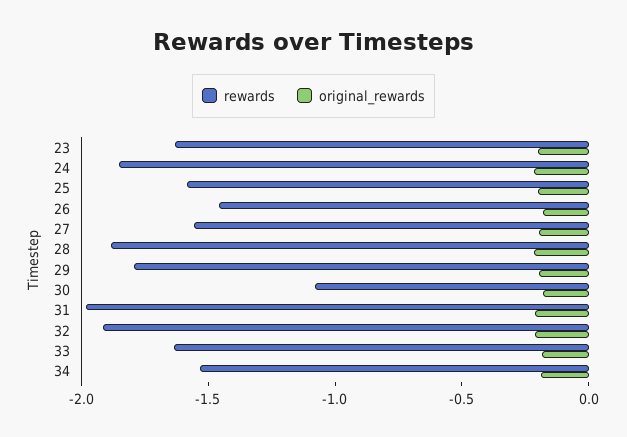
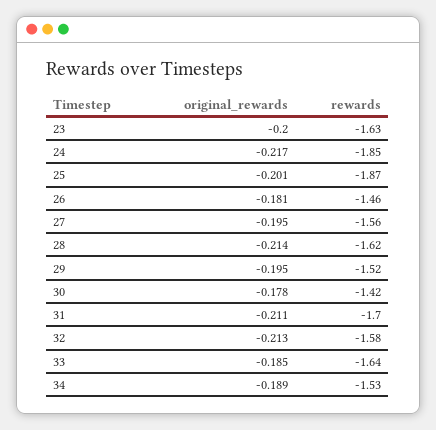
  {
    "rewards": {
      "23": -1.63,
      "24": -1.85,
-     "25": -1.6,
+     "25": -1.87,
      "26": -1.46,
      "27": -1.56,
-     "28": -1.9,
+     "28": -1.62,
-     "29": -1.8,
+     "29": -1.52,
-     "30": -1.1,
+     "30": -1.42,
-     "31": -2,
+     "31": -1.7,
-     "32": -1.9,
+     "32": -1.58,
      "33": -1.64,
      "34": -1.53
    },
    "original_rewards": {
      "23": -0.2,
      "24": -0.217,
      "25": -0.201,
      "26": -0.181,
      "27": -0.195,
      "28": -0.214,
      "29": -0.195,
      "30": -0.178,
      "31": -0.211,
      "32": -0.213,
      "33": -0.185,
      "34": -0.189
    }
  }

